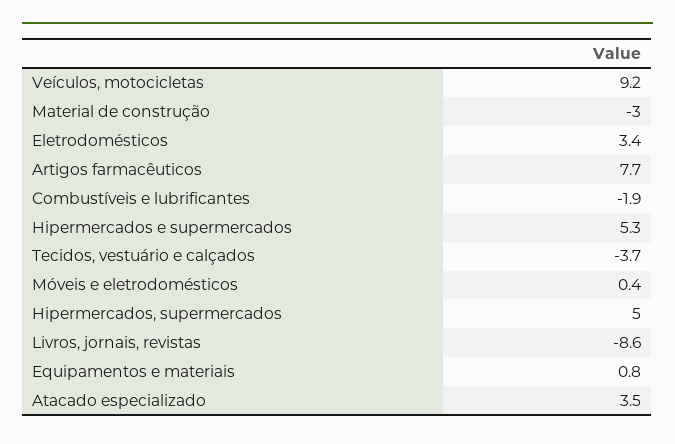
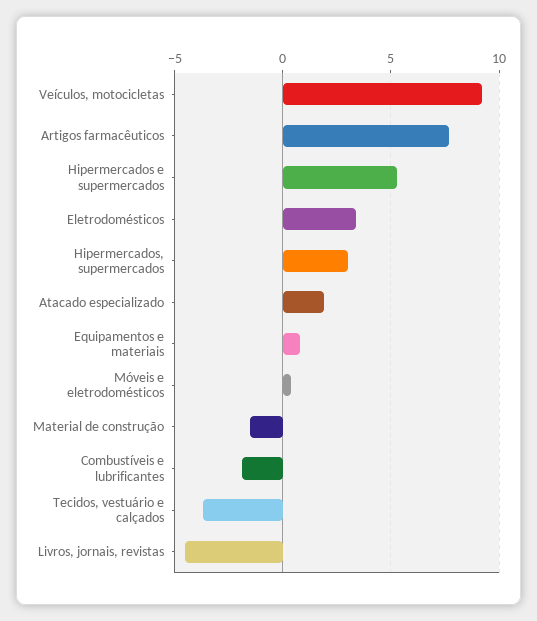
  {
    "Veículos, motocicletas": 9.2,
-   "Material de construção": -3,
+   "Material de construção": -1.5,
    "Eletrodomésticos": 3.4,
    "Artigos farmacêuticos": 7.7,
    "Combustíveis e lubrificantes": -1.9,
    "Hipermercados e supermercados": 5.3,
    "Tecidos, vestuário e calçados": -3.7,
    "Móveis e eletrodomésticos": 0.4,
-   "Hipermercados, supermercados": 5,
+   "Hipermercados, supermercados": 3,
-   "Livros, jornais, revistas": -8.6,
+   "Livros, jornais, revistas": -4.5,
    "Equipamentos e materiais": 0.8,
-   "Atacado especializado": 3.5
+   "Atacado especializado": 2
  }

